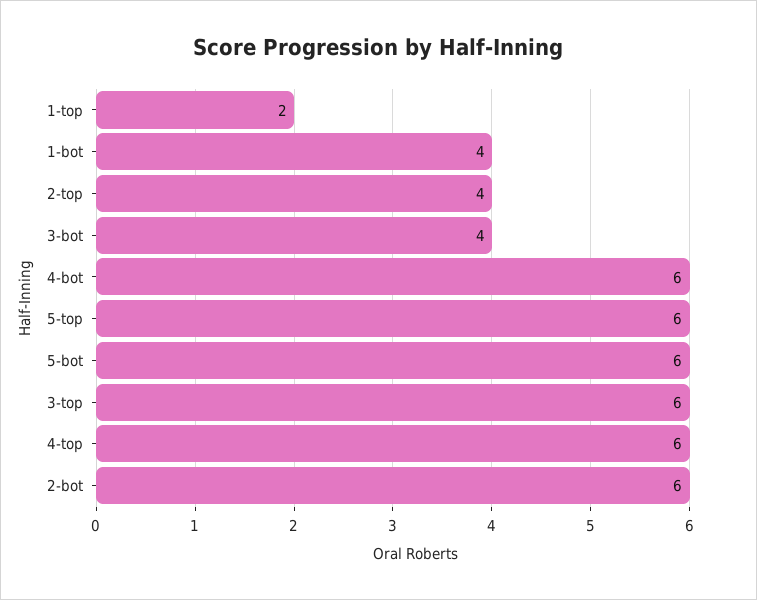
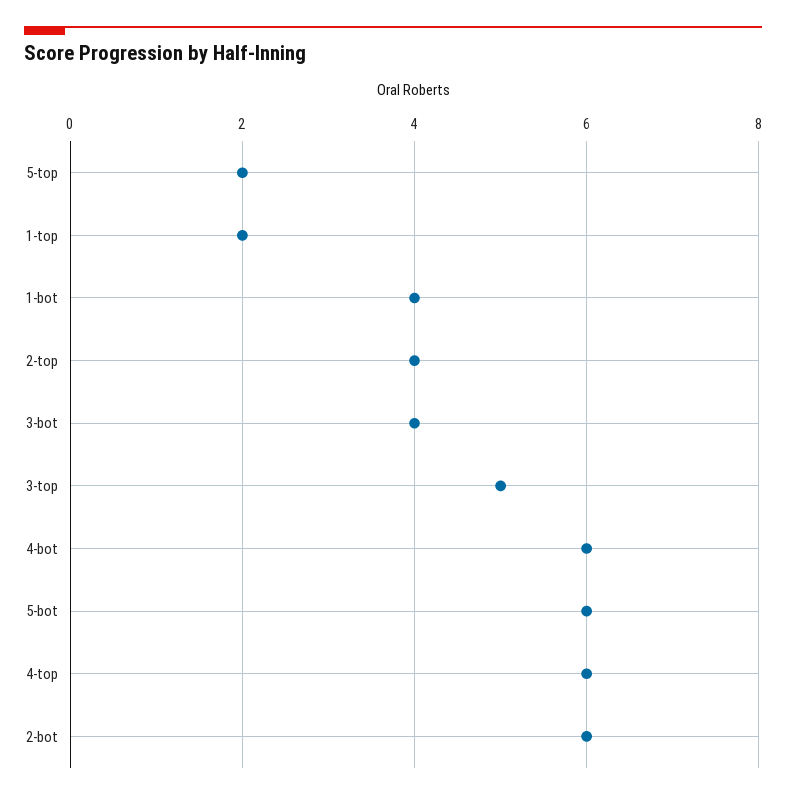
  {
    "1-top": 2,
    "1-bot": 4,
    "2-top": 4,
    "3-bot": 4,
    "4-bot": 6,
-   "5-top": 6,
+   "5-top": 2,
    "5-bot": 6,
-   "3-top": 6,
+   "3-top": 5,
    "4-top": 6,
    "2-bot": 6
  }

